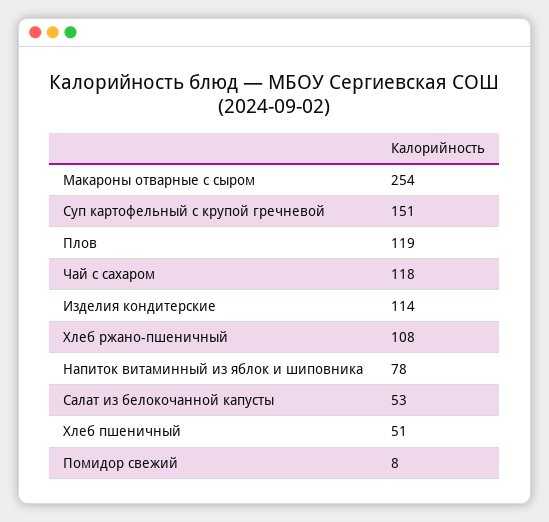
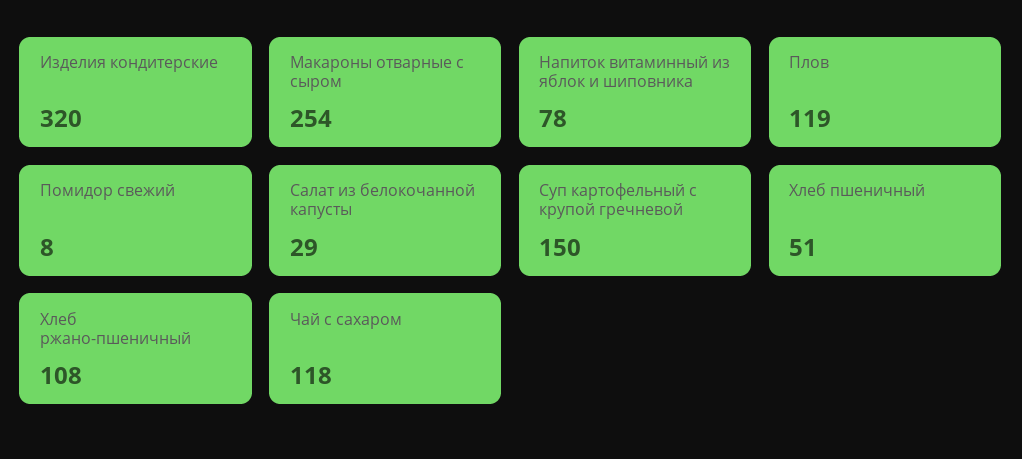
  {
    "Макароны отварные с сыром": 254,
-   "Суп картофельный с крупой гречневой": 151,
+   "Суп картофельный с крупой гречневой": 150,
    "Плов": 119,
    "Чай с сахаром": 118,
-   "Изделия кондитерские": 114,
+   "Изделия кондитерские": 320,
    "Хлеб ржано-пшеничный": 108,
    "Напиток витаминный из яблок и шиповника": 78,
-   "Салат из белокочанной капусты": 53,
+   "Салат из белокочанной капусты": 29,
    "Хлеб пшеничный": 51,
    "Помидор свежий": 8
  }

